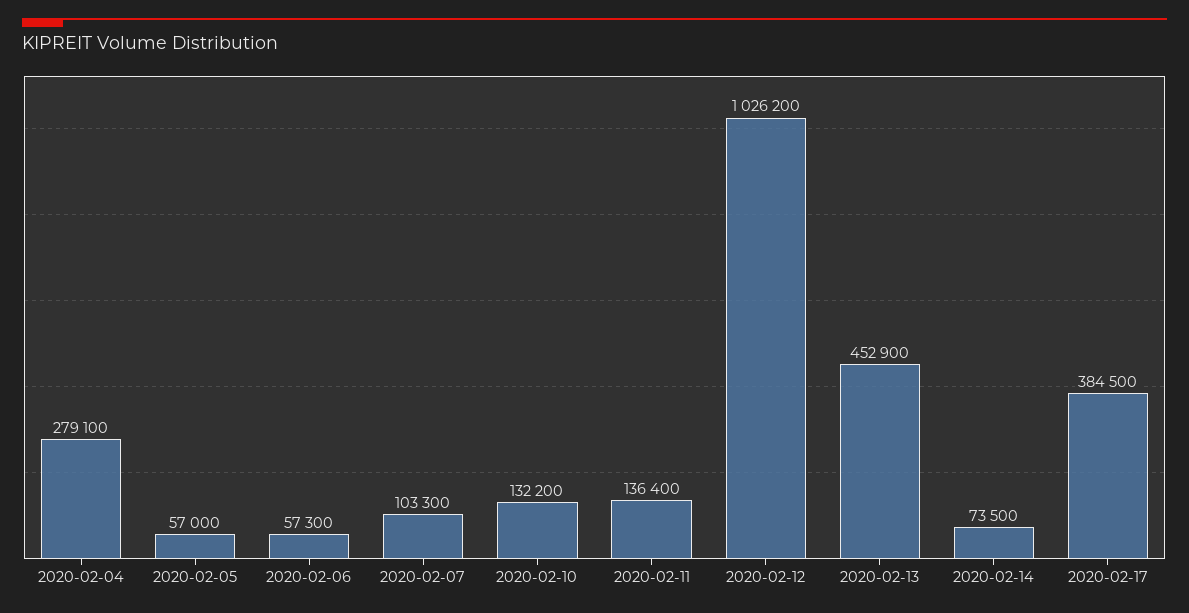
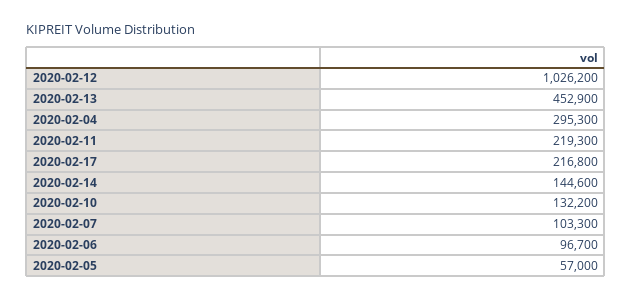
  {
-   "2020-02-04": 279100,
+   "2020-02-04": 295300,
    "2020-02-05": 57000,
-   "2020-02-06": 57300,
+   "2020-02-06": 96700,
    "2020-02-07": 103300,
    "2020-02-10": 132200,
-   "2020-02-11": 136400,
+   "2020-02-11": 219300,
    "2020-02-12": 1026200,
    "2020-02-13": 452900,
-   "2020-02-14": 73500,
+   "2020-02-14": 144600,
-   "2020-02-17": 384500
+   "2020-02-17": 216800
  }

